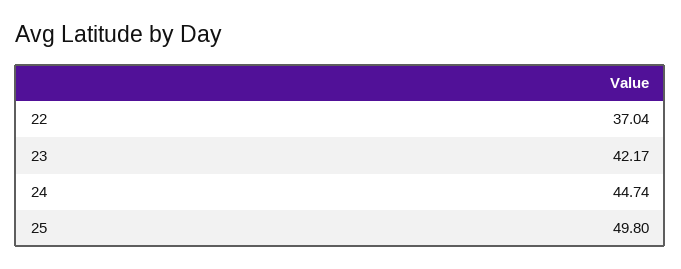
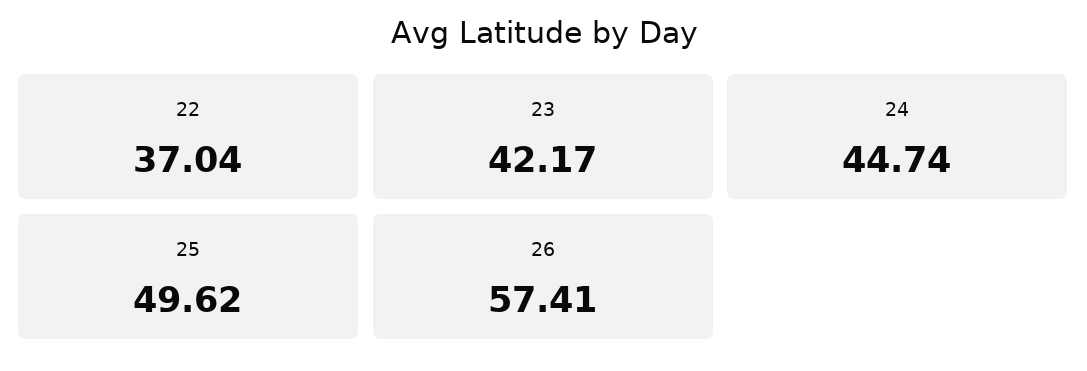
  {
    "22": 37.04,
    "23": 42.17,
    "24": 44.74,
-   "25": 49.8
+   "25": 49.62,
+   "26": 57.41
  }

